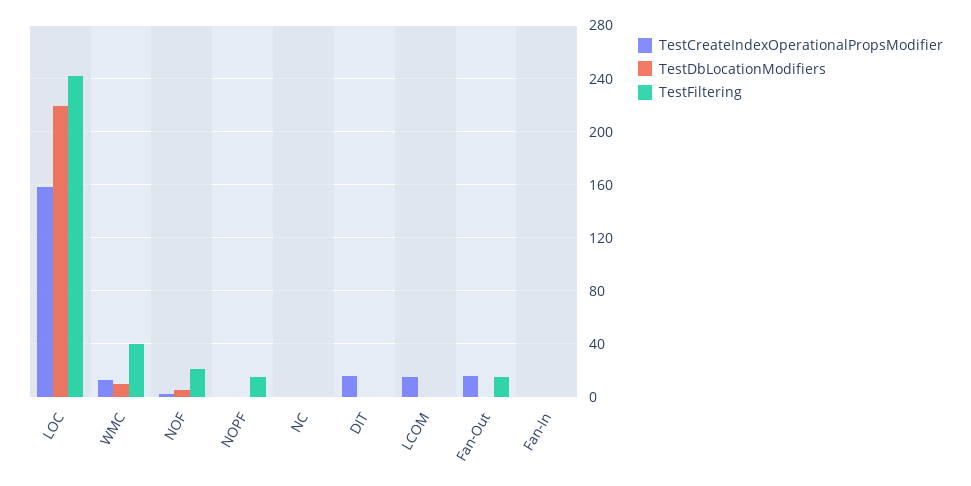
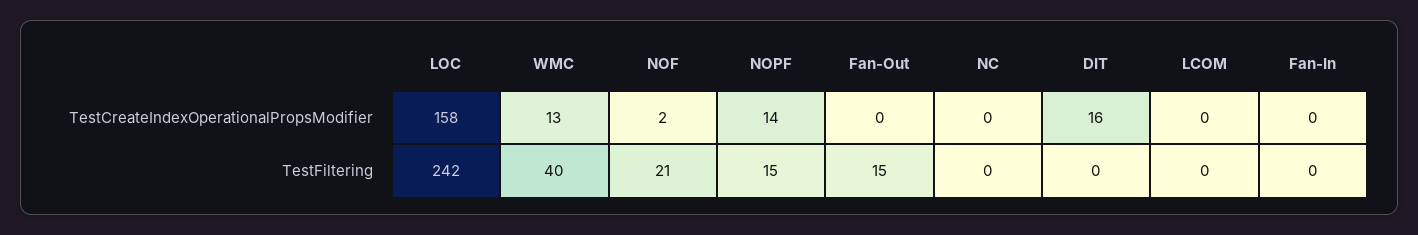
  {
    "TestCreateIndexOperationalPropsModifier": {
      "LOC": 158,
      "WMC": 13,
      "NOF": 2,
-     "NOPF": 0,
+     "NOPF": 14,
      "NC": 0,
      "DIT": 16,
-     "LCOM": 15,
+     "LCOM": 0,
-     "Fan-Out": 15,
+     "Fan-Out": 0,
      "Fan-In": 0
    },
-   "TestDbLocationModifiers": {
-     "LOC": 220,
-     "WMC": 10,
-     "NOF": 5,
-     "NOPF": 0,
-     "NC": 0,
-     "DIT": 0,
-     "LCOM": 0,
-     "Fan-Out": 0,
-     "Fan-In": 0
-   },
    "TestFiltering": {
      "LOC": 242,
      "WMC": 40,
      "NOF": 21,
      "NOPF": 15,
      "NC": 0,
      "DIT": 0,
      "LCOM": 0,
      "Fan-Out": 15,
      "Fan-In": 0
    }
  }

